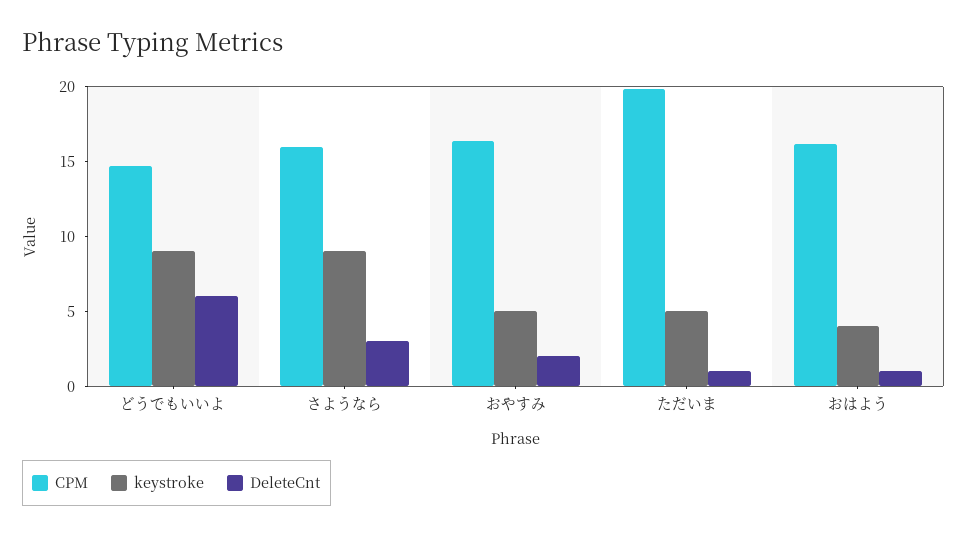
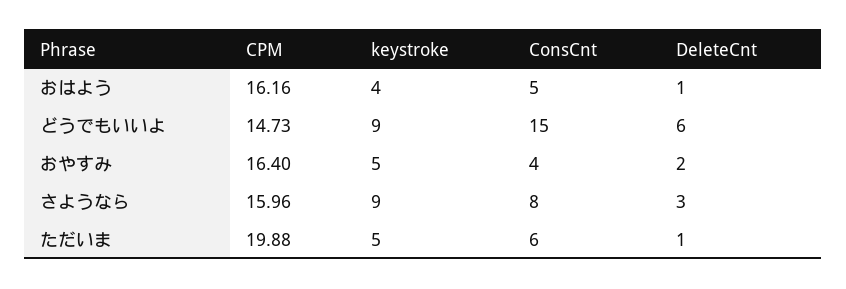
  {
    "CPM": {
      "どうでもいいよ": 14.73,
      "さようなら": 15.96,
      "おやすみ": 16.4,
      "ただいま": 19.88,
      "おはよう": 16.16
    },
    "keystroke": {
      "どうでもいいよ": 9,
      "さようなら": 9,
      "おやすみ": 5,
      "ただいま": 5,
      "おはよう": 4
    },
    "DeleteCnt": {
      "どうでもいいよ": 6,
      "さようなら": 3,
      "おやすみ": 2,
      "ただいま": 1,
      "おはよう": 1
-   }
+   },
+   "ConsCnt": {
+     "おはよう": 5,
+     "どうでもいいよ": 15,
+     "おやすみ": 4,
+     "さようなら": 8,
+     "ただいま": 6
+   }
  }

